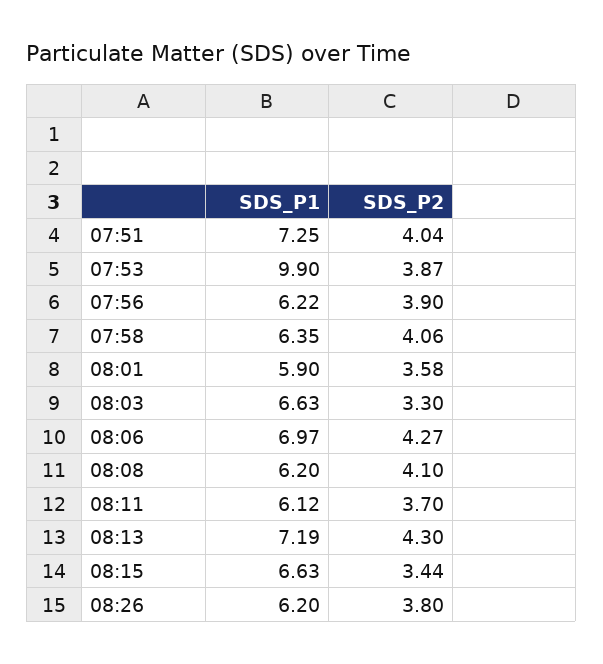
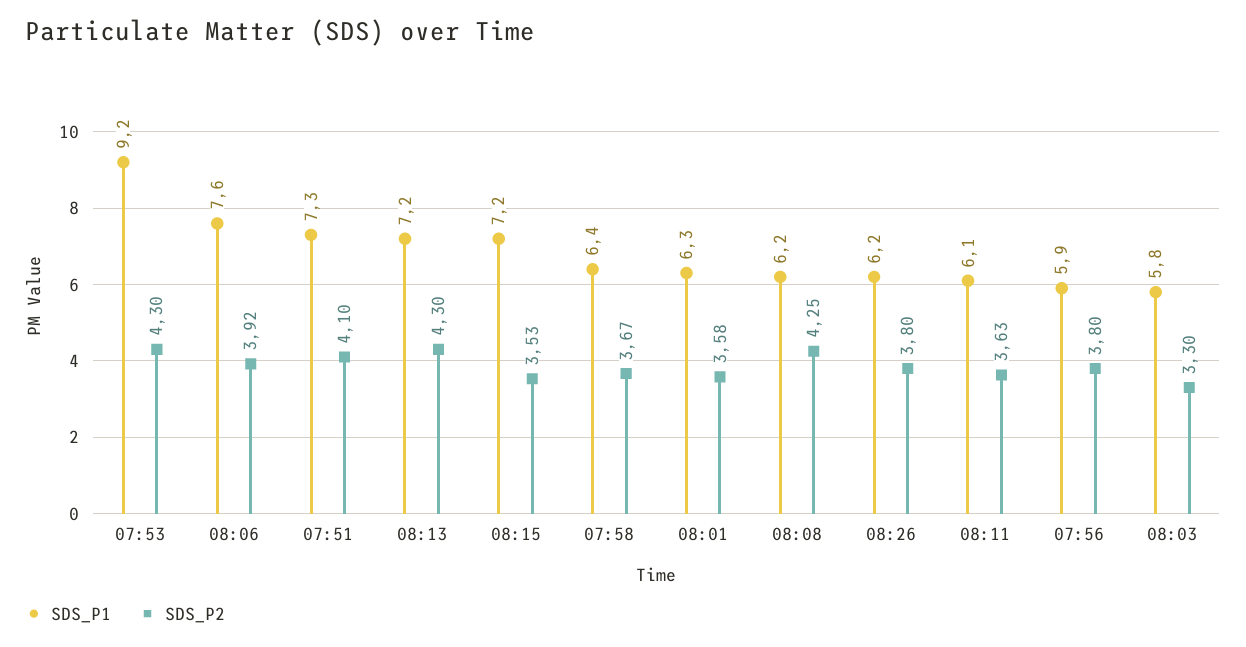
  {
    "SDS_P1": {
      "07:51": 7.25,
-     "07:53": 9.9,
+     "07:53": 9.2,
-     "07:56": 6.22,
+     "07:56": 5.9,
      "07:58": 6.35,
-     "08:01": 5.9,
+     "08:01": 6.3,
-     "08:03": 6.63,
+     "08:03": 5.8,
-     "08:06": 6.97,
+     "08:06": 7.6,
      "08:08": 6.2,
      "08:11": 6.12,
      "08:13": 7.19,
-     "08:15": 6.63,
+     "08:15": 7.2,
      "08:26": 6.2
    },
    "SDS_P2": {
-     "07:51": 4.04,
+     "07:51": 4.1,
-     "07:53": 3.87,
+     "07:53": 4.3,
-     "07:56": 3.9,
+     "07:56": 3.8,
-     "07:58": 4.06,
+     "07:58": 3.67,
      "08:01": 3.58,
      "08:03": 3.3,
-     "08:06": 4.27,
+     "08:06": 3.92,
-     "08:08": 4.1,
+     "08:08": 4.25,
-     "08:11": 3.7,
+     "08:11": 3.63,
      "08:13": 4.3,
-     "08:15": 3.44,
+     "08:15": 3.53,
      "08:26": 3.8
    }
  }

